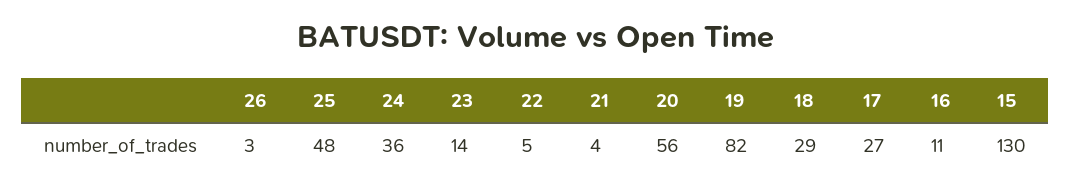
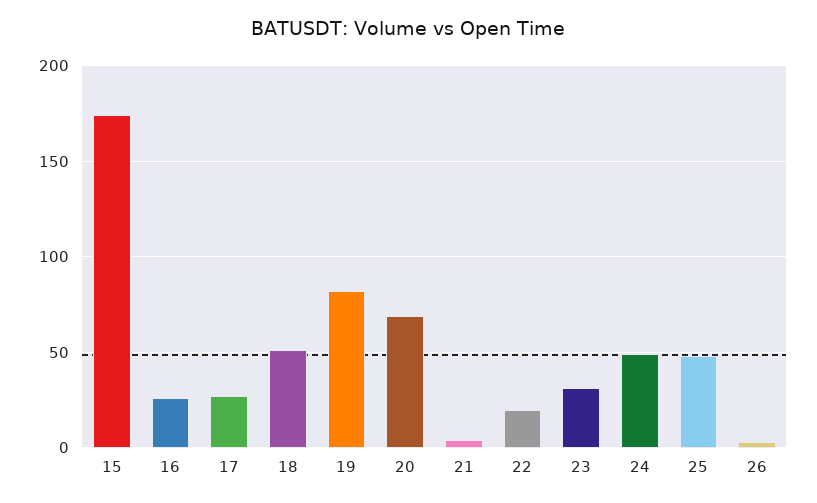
  {
    "26": 3,
    "25": 48,
-   "24": 36,
+   "24": 50,
-   "23": 14,
+   "23": 30,
-   "22": 5,
+   "22": 20,
    "21": 4,
-   "20": 56,
+   "20": 70,
    "19": 82,
-   "18": 29,
+   "18": 50,
    "17": 27,
-   "16": 11,
+   "16": 25,
-   "15": 130
+   "15": 175
  }

